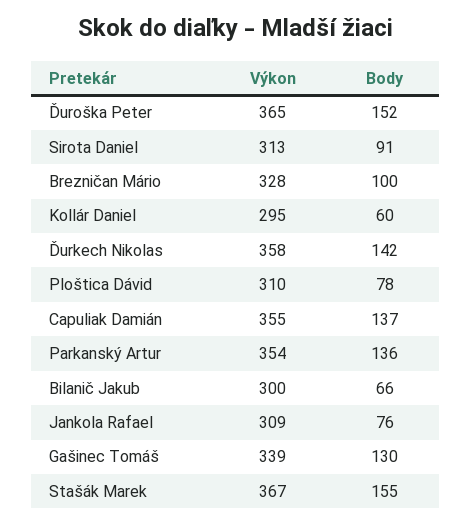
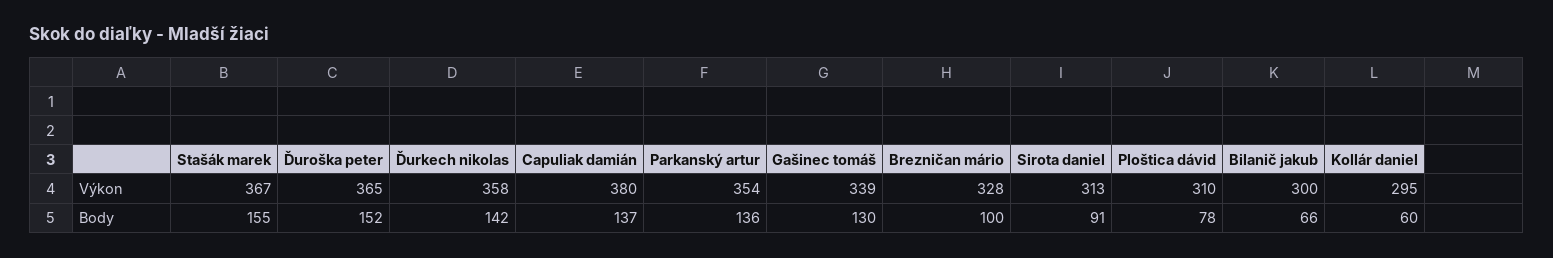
  {
    "Výkon": {
      "Ďuroška Peter": 365,
      "Sirota Daniel": 313,
      "Brezničan Mário": 328,
      "Kollár Daniel": 295,
      "Ďurkech Nikolas": 358,
      "Ploštica Dávid": 310,
-     "Capuliak Damián": 355,
+     "Capuliak Damián": 380,
      "Parkanský Artur": 354,
      "Bilanič Jakub": 300,
-     "Jankola Rafael": 309,
      "Gašinec Tomáš": 339,
      "Stašák Marek": 367
    },
    "Body": {
      "Ďuroška Peter": 152,
      "Sirota Daniel": 91,
      "Brezničan Mário": 100,
      "Kollár Daniel": 60,
      "Ďurkech Nikolas": 142,
      "Ploštica Dávid": 78,
      "Capuliak Damián": 137,
      "Parkanský Artur": 136,
      "Bilanič Jakub": 66,
-     "Jankola Rafael": 76,
      "Gašinec Tomáš": 130,
      "Stašák Marek": 155
    }
  }

